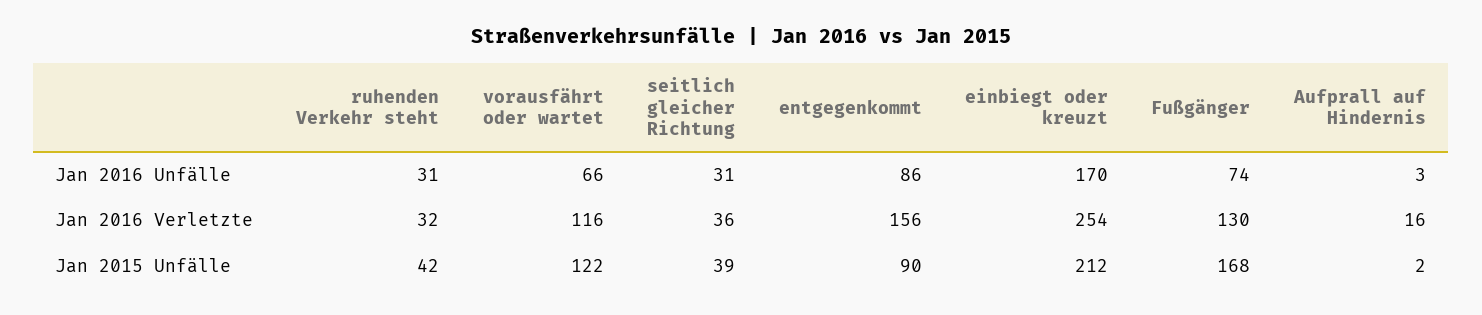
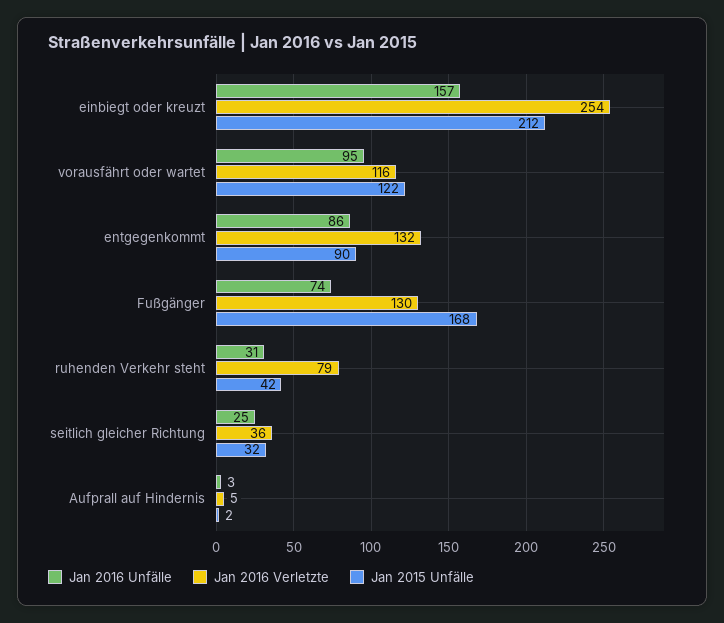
  {
    "Jan 2016 Unfälle": {
      "ruhenden Verkehr steht": 31,
-     "vorausfährt oder wartet": 66,
+     "vorausfährt oder wartet": 95,
-     "seitlich gleicher Richtung": 31,
+     "seitlich gleicher Richtung": 25,
      "entgegenkommt": 86,
-     "einbiegt oder kreuzt": 170,
+     "einbiegt oder kreuzt": 157,
      "Fußgänger": 74,
      "Aufprall auf Hindernis": 3
    },
    "Jan 2016 Verletzte": {
-     "ruhenden Verkehr steht": 32,
+     "ruhenden Verkehr steht": 79,
      "vorausfährt oder wartet": 116,
      "seitlich gleicher Richtung": 36,
-     "entgegenkommt": 156,
+     "entgegenkommt": 132,
      "einbiegt oder kreuzt": 254,
      "Fußgänger": 130,
-     "Aufprall auf Hindernis": 16
+     "Aufprall auf Hindernis": 5
    },
    "Jan 2015 Unfälle": {
      "ruhenden Verkehr steht": 42,
      "vorausfährt oder wartet": 122,
-     "seitlich gleicher Richtung": 39,
+     "seitlich gleicher Richtung": 32,
      "entgegenkommt": 90,
      "einbiegt oder kreuzt": 212,
      "Fußgänger": 168,
      "Aufprall auf Hindernis": 2
    }
  }

